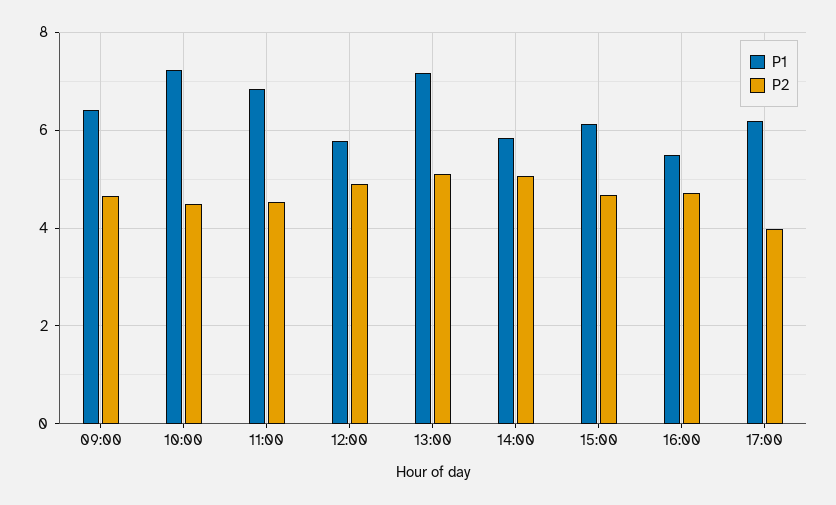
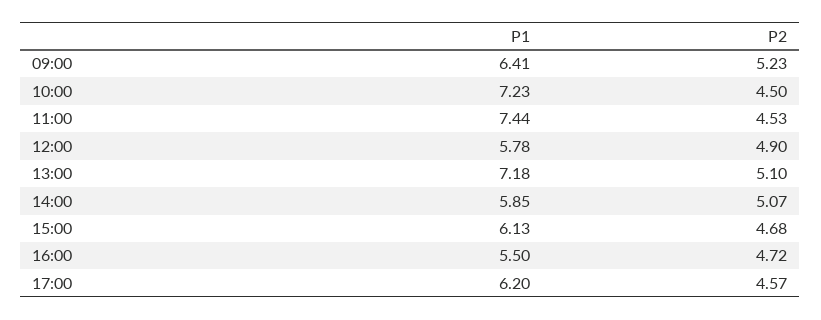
  {
    "P1": {
      "09:00": 6.41,
      "10:00": 7.23,
-     "11:00": 6.8,
+     "11:00": 7.44,
      "12:00": 5.78,
      "13:00": 7.18,
      "14:00": 5.85,
      "15:00": 6.13,
      "16:00": 5.5,
      "17:00": 6.2
    },
    "P2": {
-     "09:00": 4.6,
+     "09:00": 5.23,
      "10:00": 4.5,
      "11:00": 4.53,
      "12:00": 4.9,
      "13:00": 5.1,
      "14:00": 5.07,
      "15:00": 4.68,
      "16:00": 4.72,
-     "17:00": 4
+     "17:00": 4.57
    }
  }

